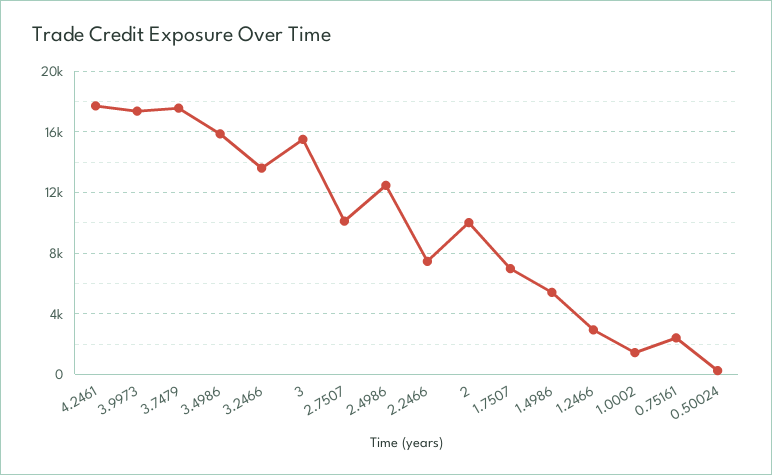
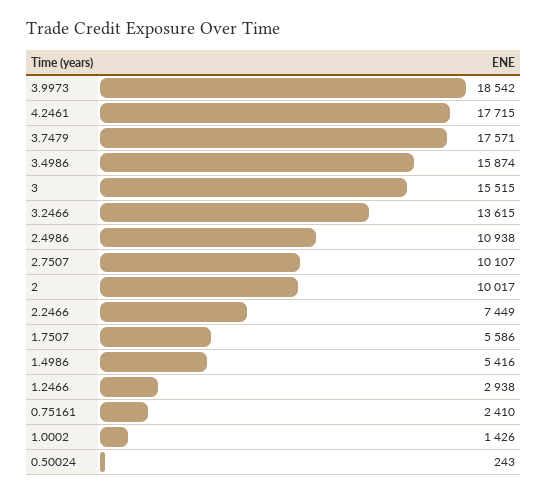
  {
    "4.2461": 17715,
-   "3.9973": 17500,
+   "3.9973": 18542,
    "3.7479": 17571,
    "3.4986": 15874,
    "3.2466": 13615,
    "3": 15515,
    "2.7507": 10107,
-   "2.4986": 12500,
+   "2.4986": 10938,
    "2.2466": 7449,
    "2": 10017,
-   "1.7507": 7000,
+   "1.7507": 5586,
    "1.4986": 5416,
    "1.2466": 2938,
    "1.0002": 1426,
    "0.75161": 2410,
    "0.50024": 243
  }

